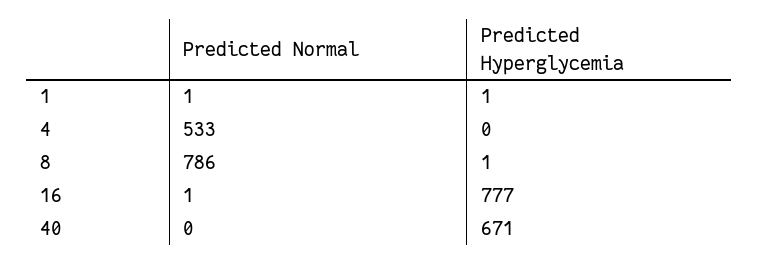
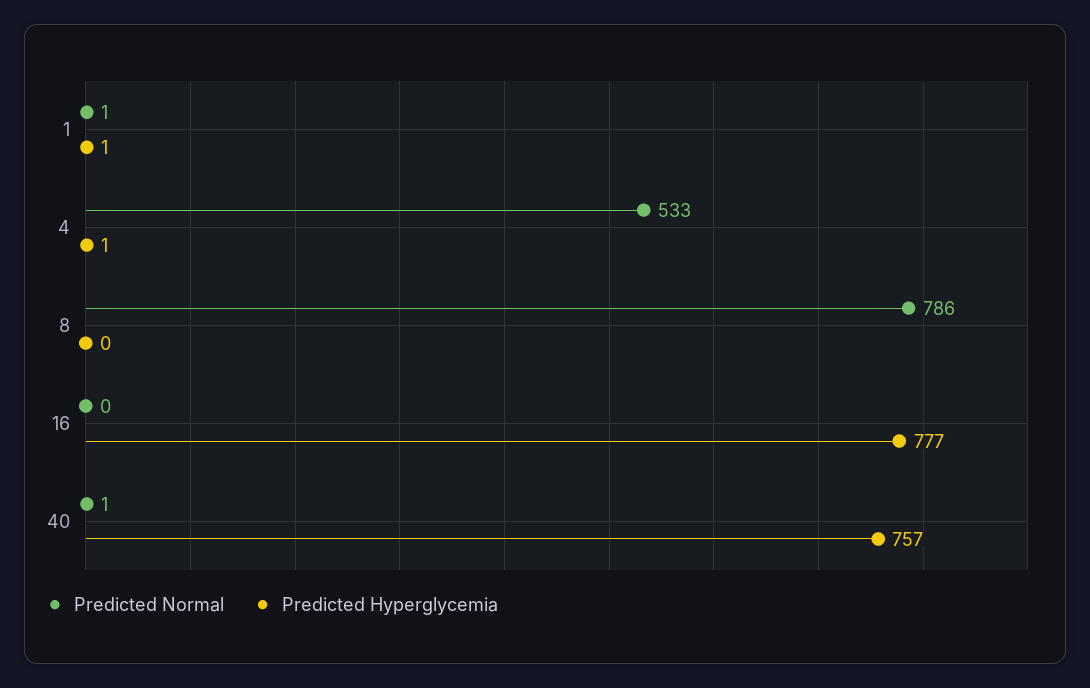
  {
    "Predicted Normal": {
      "1": 1,
      "4": 533,
      "8": 786,
-     "16": 1,
+     "16": 0,
-     "40": 0
+     "40": 1
    },
    "Predicted Hyperglycemia": {
      "1": 1,
-     "4": 0,
+     "4": 1,
-     "8": 1,
+     "8": 0,
      "16": 777,
-     "40": 671
+     "40": 757
    }
  }

